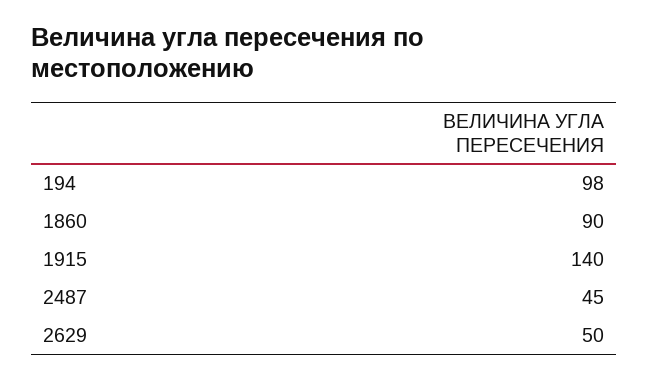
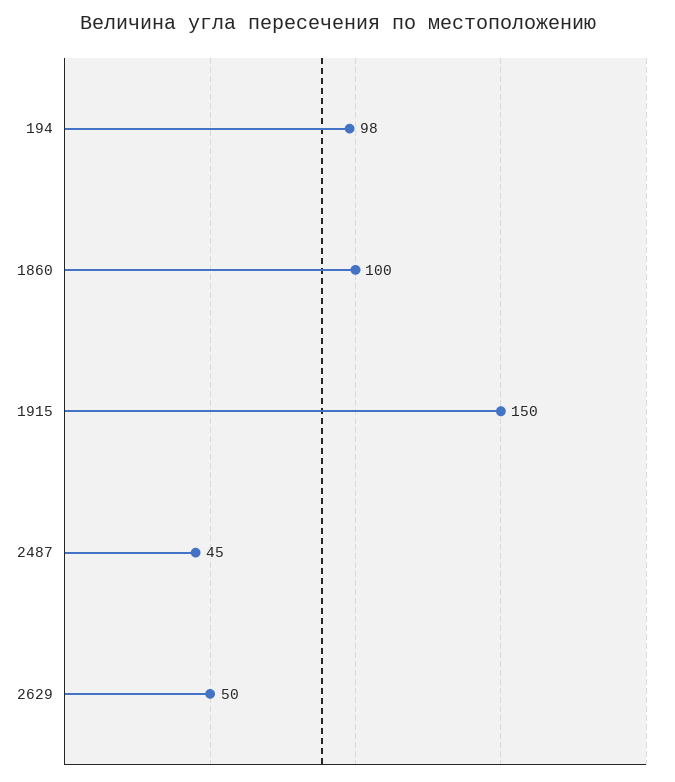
  {
    "194": 98,
-   "1860": 90,
+   "1860": 100,
-   "1915": 140,
+   "1915": 150,
    "2487": 45,
    "2629": 50
  }

